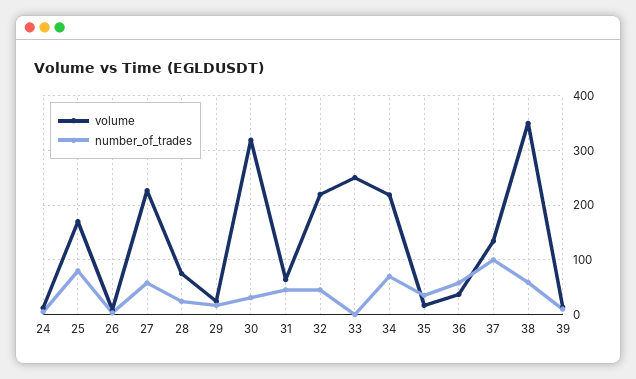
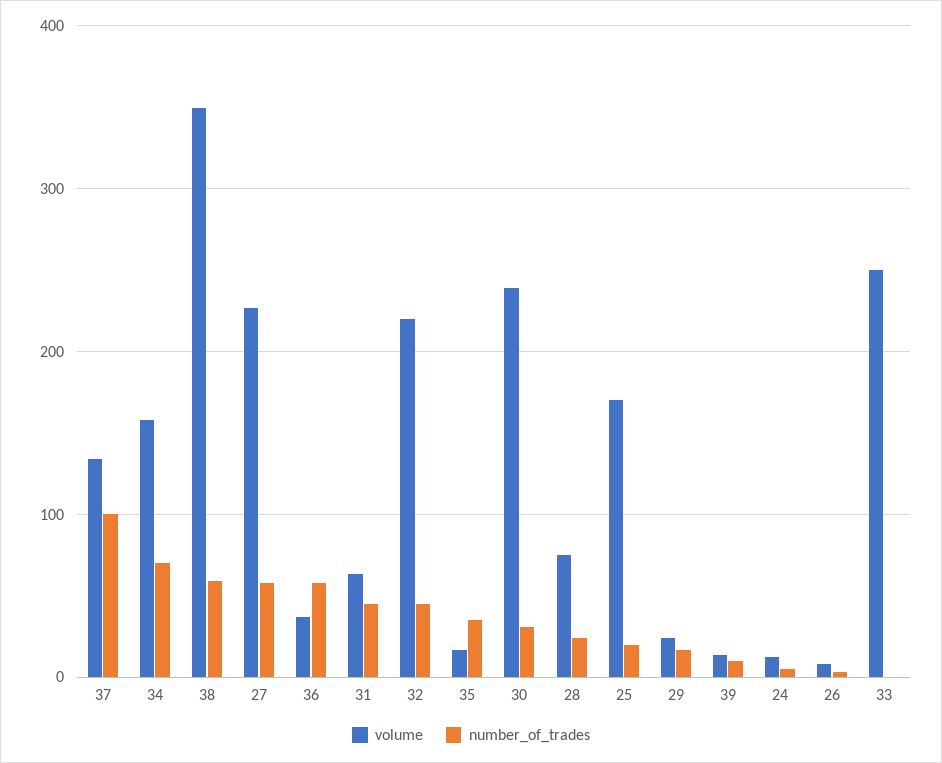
  {
    "volume": {
      "24": 10,
      "25": 170,
      "26": 10,
      "27": 230,
      "28": 70,
      "29": 20,
-     "30": 320,
+     "30": 240,
      "31": 60,
      "32": 220,
      "33": 250,
-     "34": 220,
+     "34": 160,
      "35": 20,
      "36": 40,
      "37": 130,
      "38": 350,
      "39": 10
    },
    "number_of_trades": {
      "24": 10,
-     "25": 80,
+     "25": 20,
      "26": 0,
      "27": 60,
      "28": 20,
      "29": 20,
      "30": 30,
      "31": 50,
      "32": 50,
      "33": 0,
      "34": 70,
      "35": 40,
      "36": 60,
      "37": 100,
      "38": 60,
      "39": 10
    }
  }

